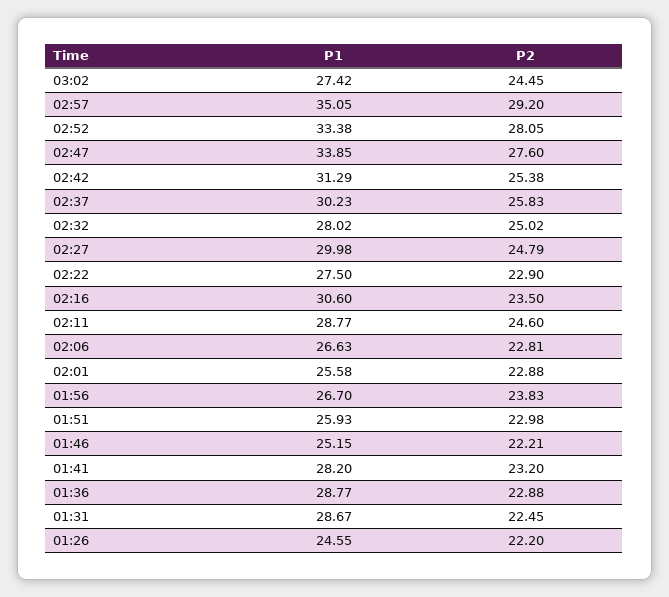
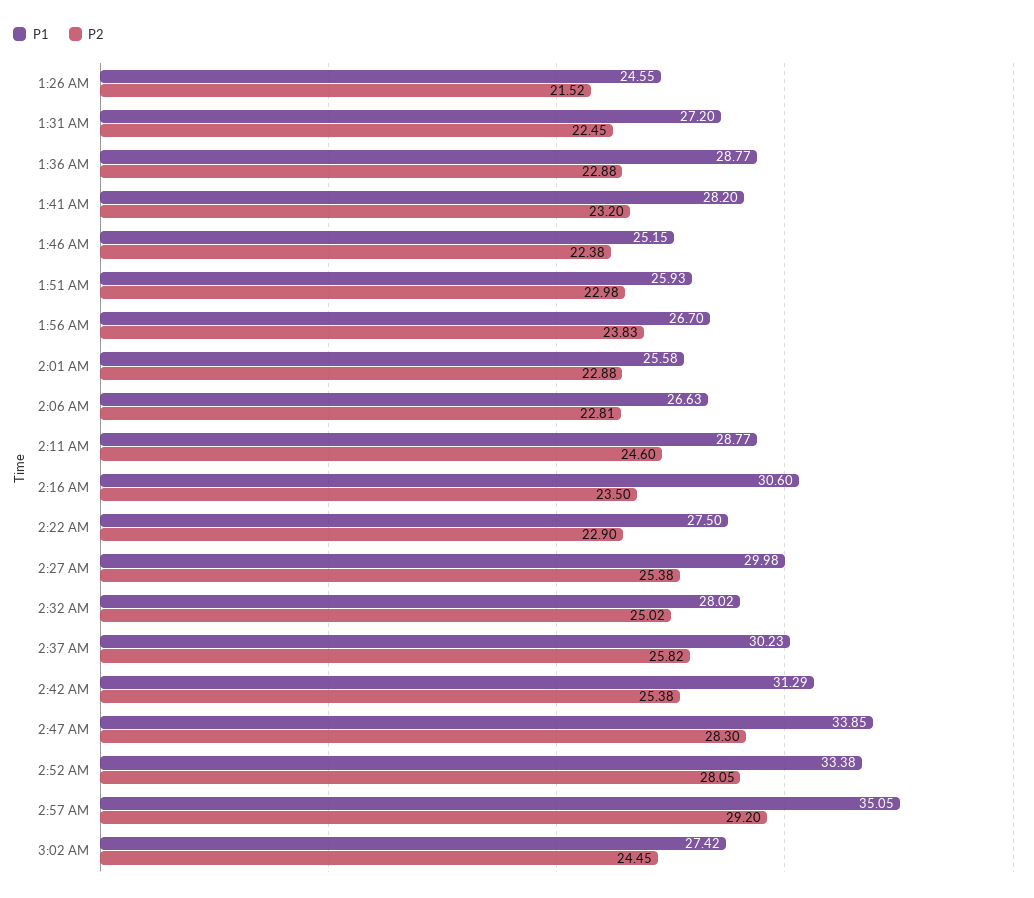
  {
    "P1": {
      "03:02": 27.42,
      "02:57": 35.05,
      "02:52": 33.38,
      "02:47": 33.85,
      "02:42": 31.29,
      "02:37": 30.23,
      "02:32": 28.02,
      "02:27": 29.98,
      "02:22": 27.5,
      "02:16": 30.6,
      "02:11": 28.77,
      "02:06": 26.63,
      "02:01": 25.58,
      "01:56": 26.7,
      "01:51": 25.93,
      "01:46": 25.15,
      "01:41": 28.2,
      "01:36": 28.77,
-     "01:31": 28.67,
+     "01:31": 27.2,
      "01:26": 24.55
    },
    "P2": {
      "03:02": 24.45,
      "02:57": 29.2,
      "02:52": 28.05,
-     "02:47": 27.6,
+     "02:47": 28.3,
      "02:42": 25.38,
-     "02:37": 25.83,
+     "02:37": 25.82,
      "02:32": 25.02,
-     "02:27": 24.79,
+     "02:27": 25.38,
      "02:22": 22.9,
      "02:16": 23.5,
      "02:11": 24.6,
      "02:06": 22.81,
      "02:01": 22.88,
      "01:56": 23.83,
      "01:51": 22.98,
-     "01:46": 22.21,
+     "01:46": 22.38,
      "01:41": 23.2,
      "01:36": 22.88,
      "01:31": 22.45,
-     "01:26": 22.2
+     "01:26": 21.52
    }
  }

